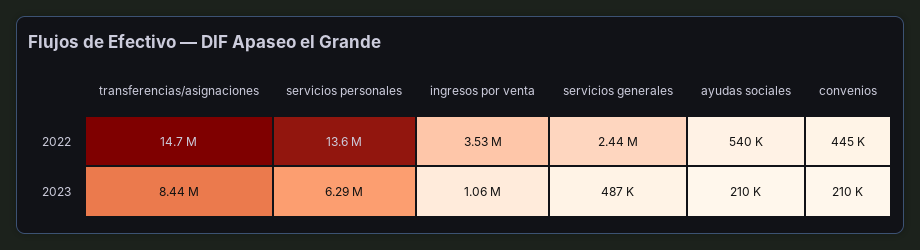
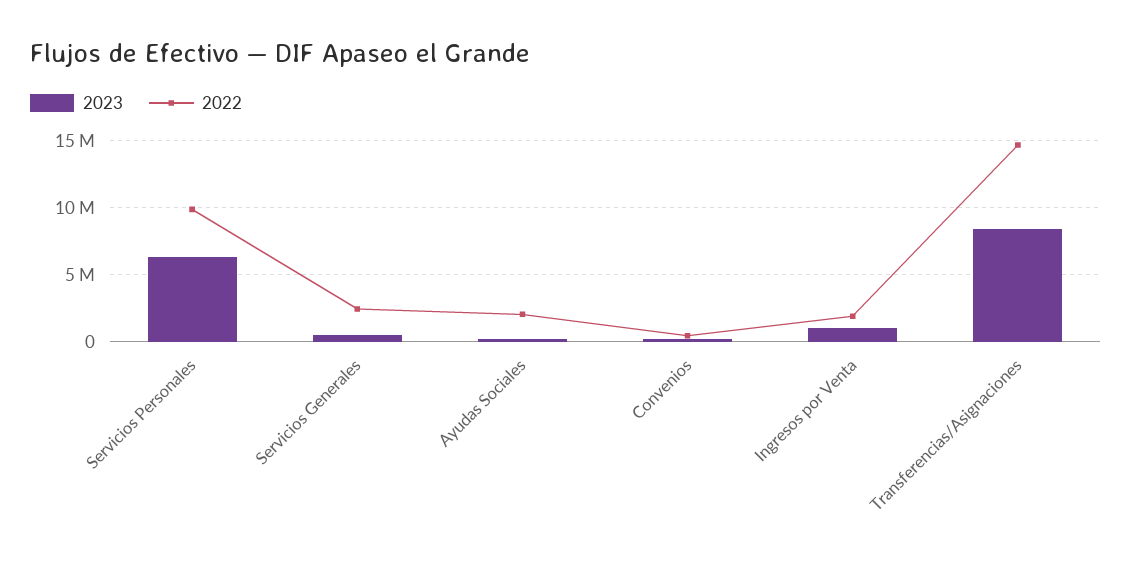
  {
    "2022": {
      "transferencias/asignaciones": 14700000,
-     "servicios personales": 13600000,
+     "servicios personales": 10000000,
-     "ingresos por venta": 3530000,
+     "ingresos por venta": 2000000,
      "servicios generales": 2440000,
-     "ayudas sociales": 540000,
+     "ayudas sociales": 2000000,
      "convenios": 445000
    },
    "2023": {
      "transferencias/asignaciones": 8440000,
      "servicios personales": 6290000,
      "ingresos por venta": 1060000,
      "servicios generales": 487000,
      "ayudas sociales": 210000,
      "convenios": 210000
    }
  }

